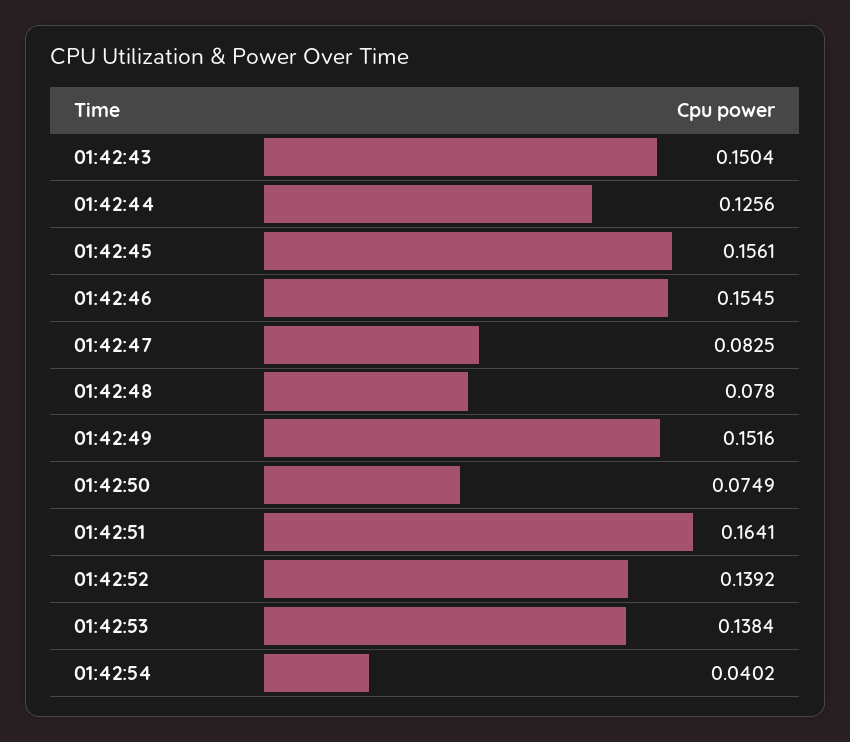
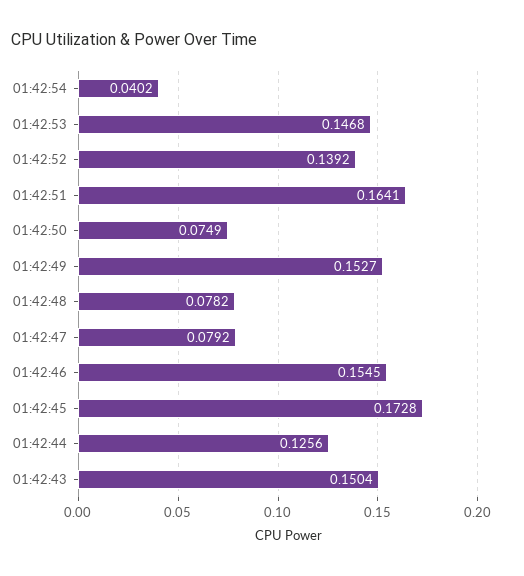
  {
    "01:42:43": 0.1504,
    "01:42:44": 0.1256,
-   "01:42:45": 0.1561,
+   "01:42:45": 0.1728,
    "01:42:46": 0.1545,
-   "01:42:47": 0.0825,
+   "01:42:47": 0.0792,
-   "01:42:48": 0.078,
+   "01:42:48": 0.0782,
-   "01:42:49": 0.1516,
+   "01:42:49": 0.1527,
    "01:42:50": 0.0749,
    "01:42:51": 0.1641,
    "01:42:52": 0.1392,
-   "01:42:53": 0.1384,
+   "01:42:53": 0.1468,
    "01:42:54": 0.0402
  }

